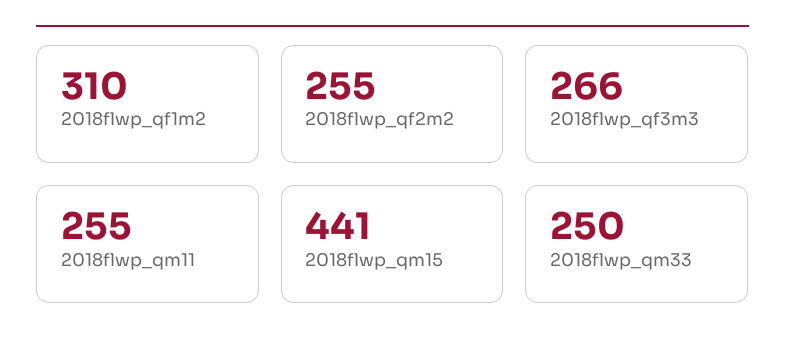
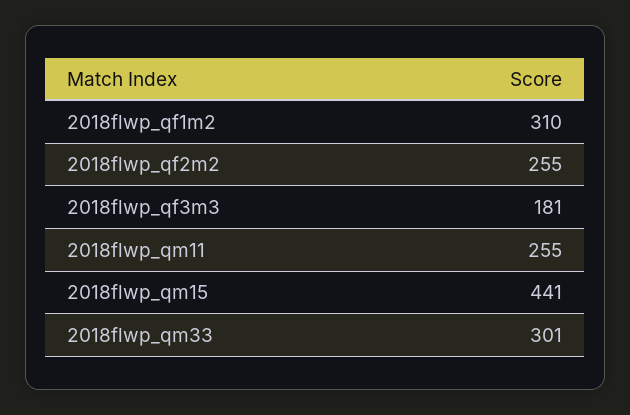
  {
    "2018flwp_qf1m2": 310,
    "2018flwp_qf2m2": 255,
-   "2018flwp_qf3m3": 266,
+   "2018flwp_qf3m3": 181,
    "2018flwp_qm11": 255,
    "2018flwp_qm15": 441,
-   "2018flwp_qm33": 250
+   "2018flwp_qm33": 301
  }

